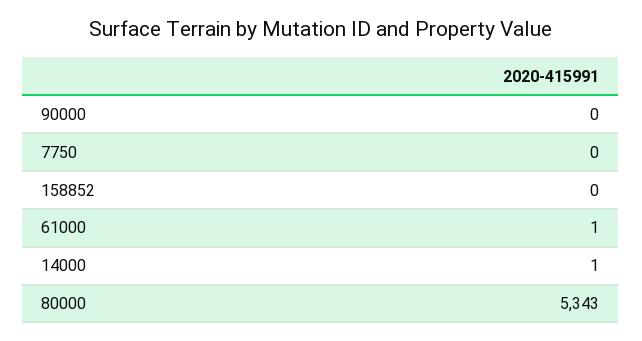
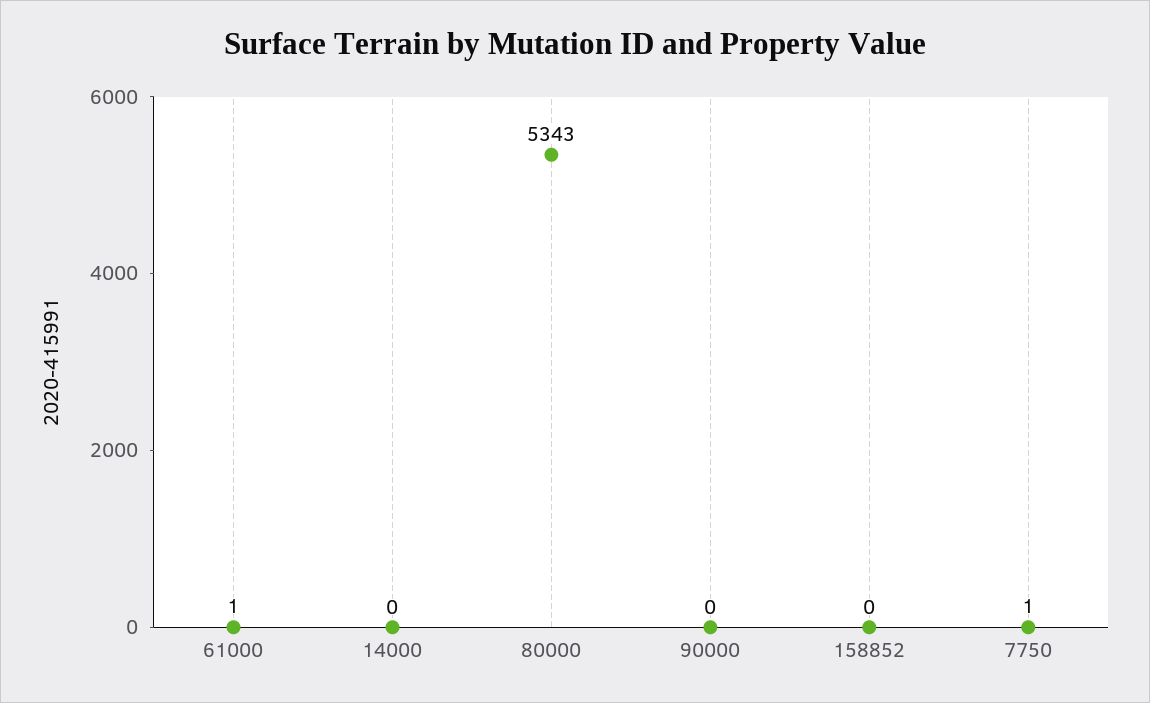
  {
    "90000": 0,
-   "7750": 0,
+   "7750": 1,
    "158852": 0,
    "61000": 1,
-   "14000": 1,
+   "14000": 0,
    "80000": 5343
  }

